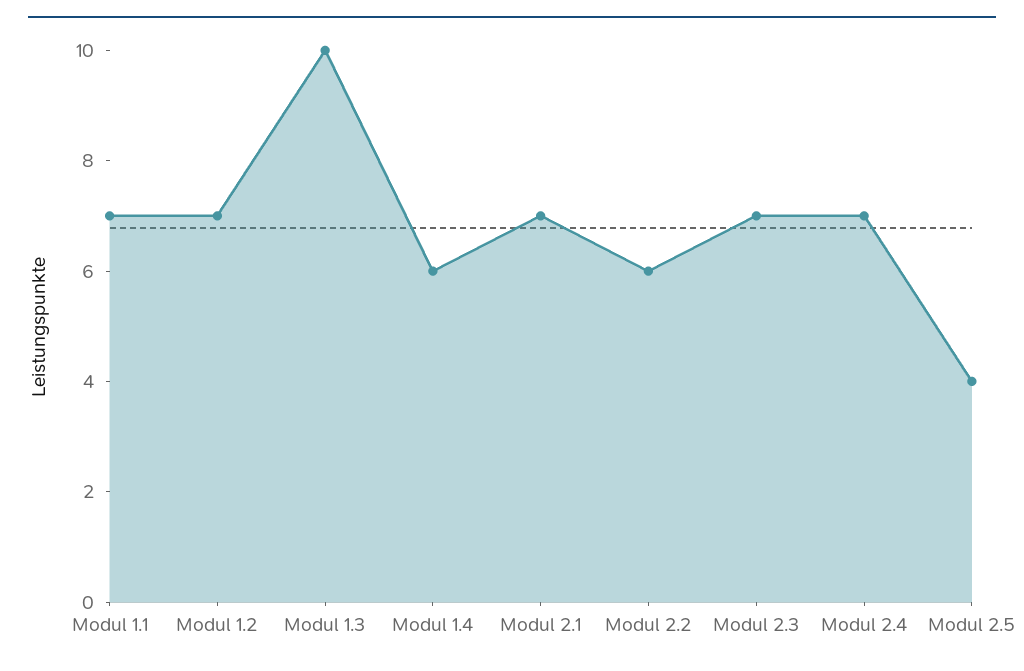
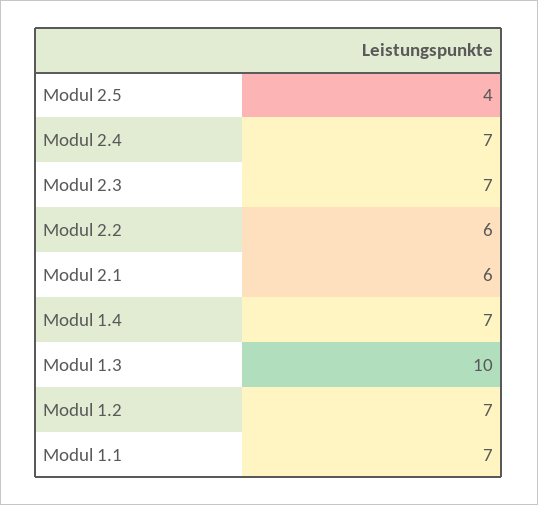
  {
    "Modul 1.1": 7,
    "Modul 1.2": 7,
    "Modul 1.3": 10,
-   "Modul 1.4": 6,
+   "Modul 1.4": 7,
-   "Modul 2.1": 7,
+   "Modul 2.1": 6,
    "Modul 2.2": 6,
    "Modul 2.3": 7,
    "Modul 2.4": 7,
    "Modul 2.5": 4
  }

